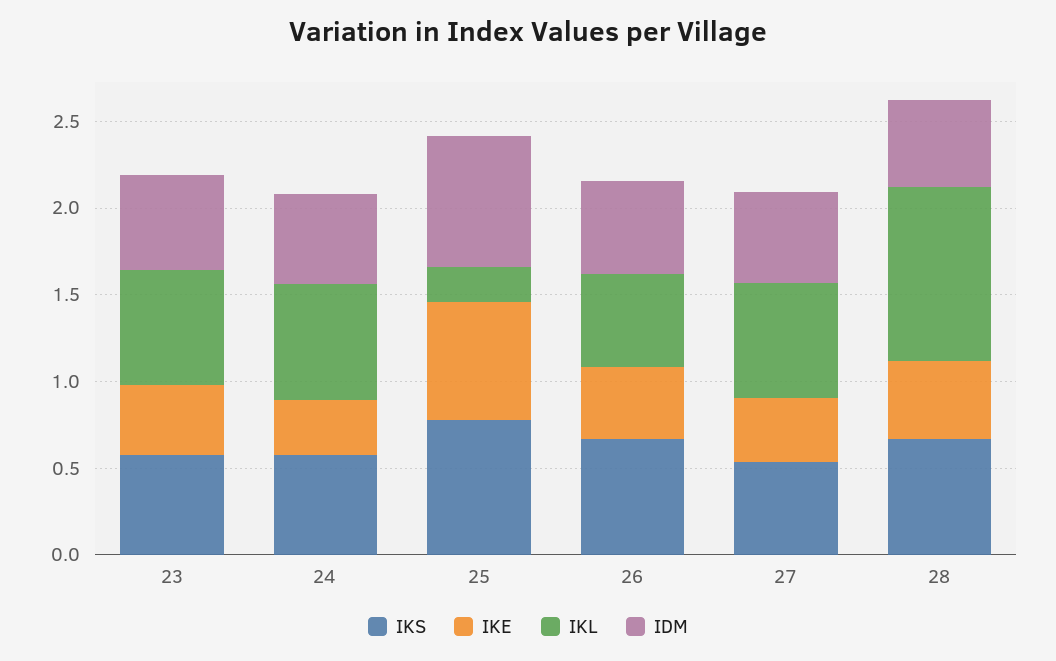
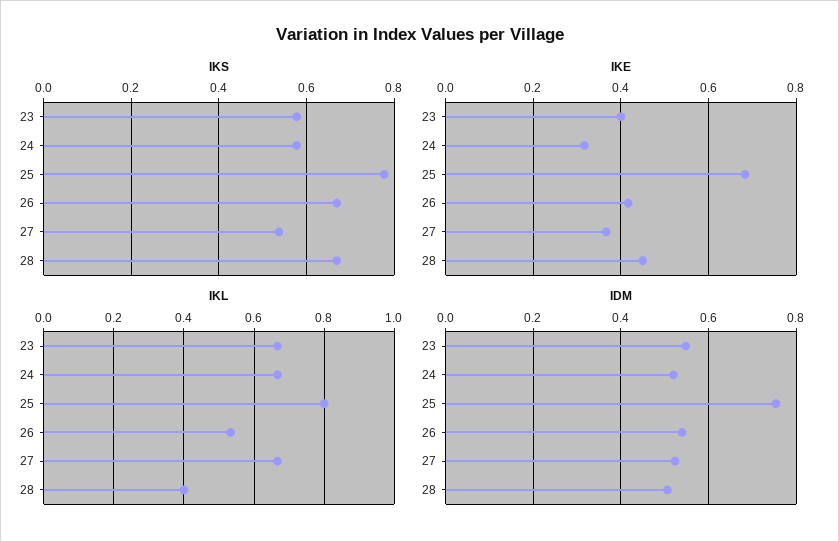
  {
    "IKS": {
      "23": 0.58,
      "24": 0.58,
      "25": 0.78,
      "26": 0.66,
      "27": 0.54,
      "28": 0.66
    },
    "IKE": {
      "23": 0.4,
      "24": 0.32,
      "25": 0.68,
      "26": 0.42,
      "27": 0.36,
      "28": 0.46
    },
    "IKL": {
      "23": 0.66,
      "24": 0.66,
-     "25": 0.2,
+     "25": 0.8,
      "26": 0.54,
      "27": 0.66,
-     "28": 1
+     "28": 0.4
    },
    "IDM": {
      "23": 0.54,
      "24": 0.52,
      "25": 0.76,
      "26": 0.54,
      "27": 0.52,
      "28": 0.5
    }
  }

